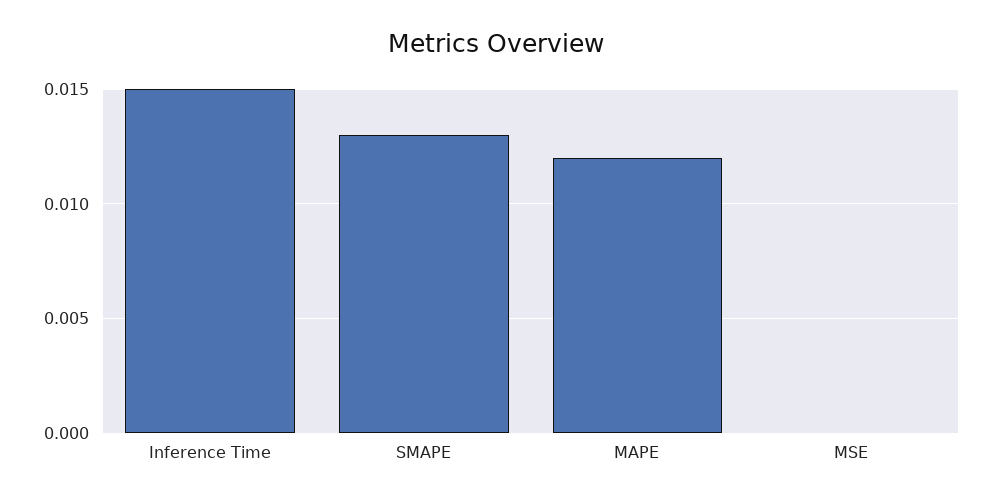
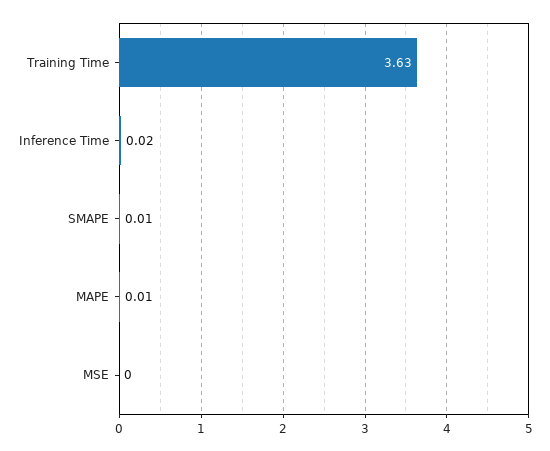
  {
    "Inference Time": 0.02,
    "SMAPE": 0.01,
    "MAPE": 0.01,
-   "MSE": 0
+   "MSE": 0,
+   "Training Time": 3.63
  }

